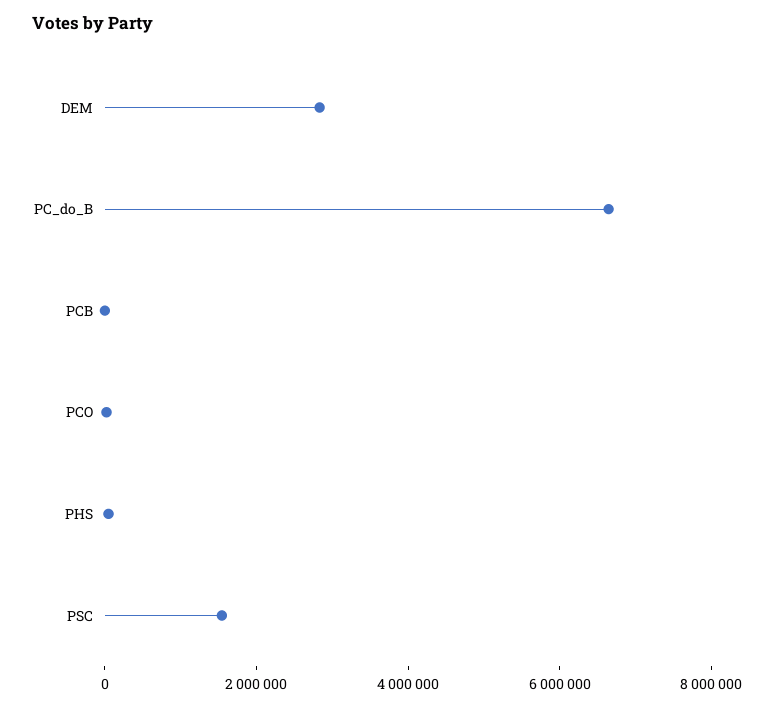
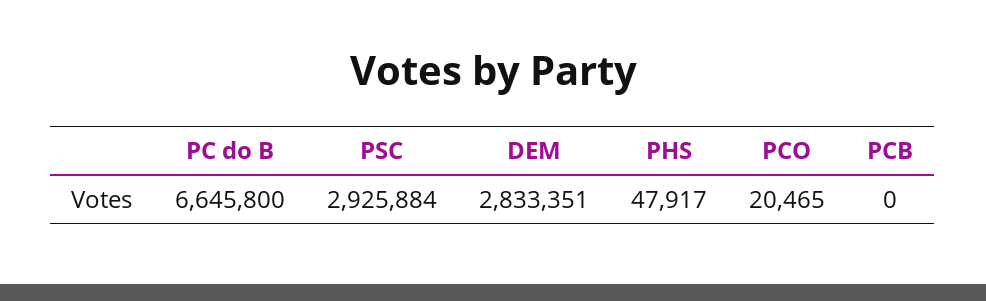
  {
    "DEM": 2833351,
    "PC_do_B": 6645800,
    "PCB": 0,
    "PCO": 20465,
    "PHS": 47917,
-   "PSC": 1500000
+   "PSC": 2925884
  }

